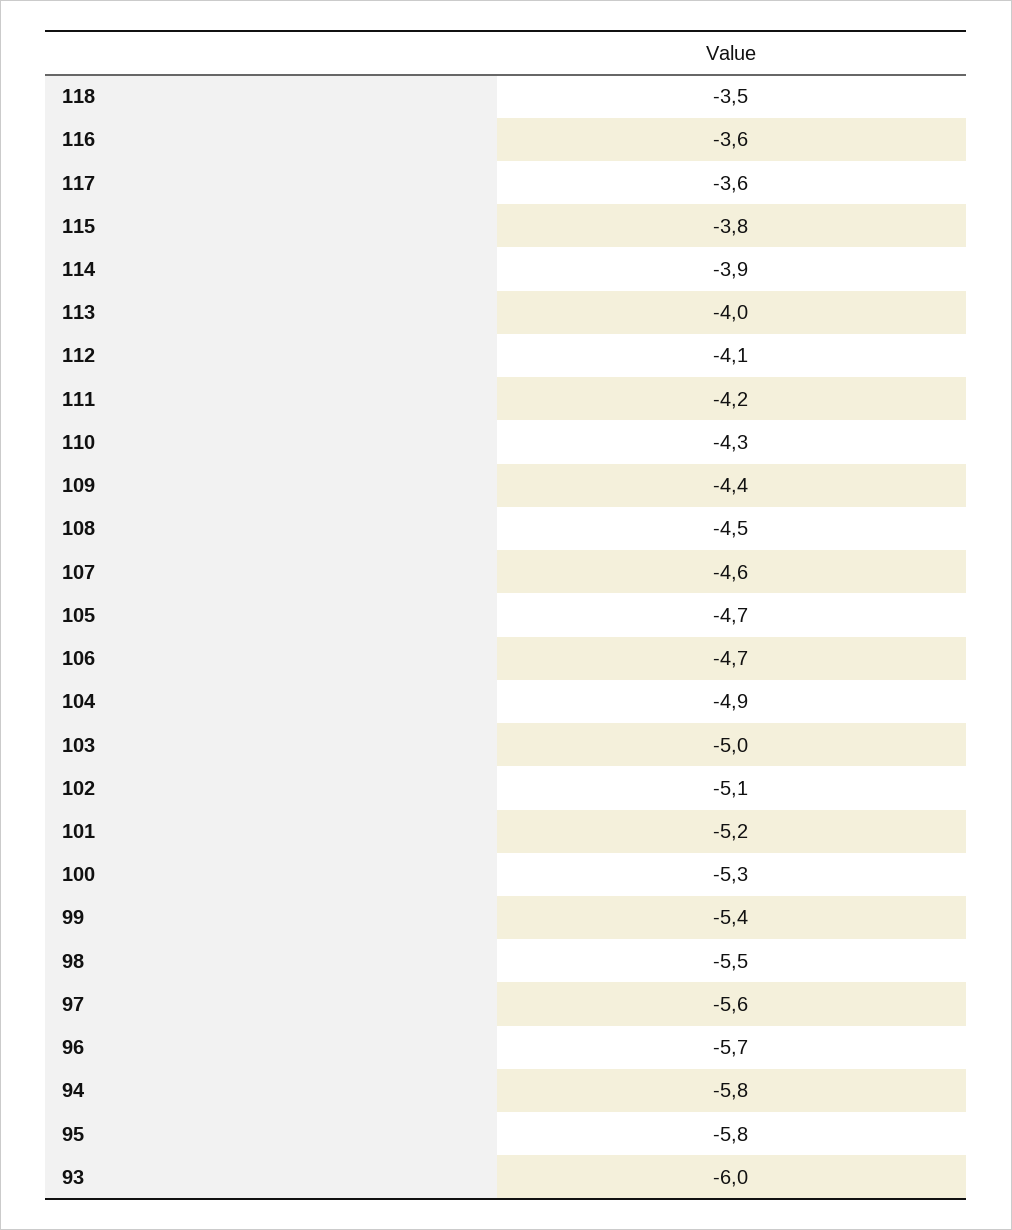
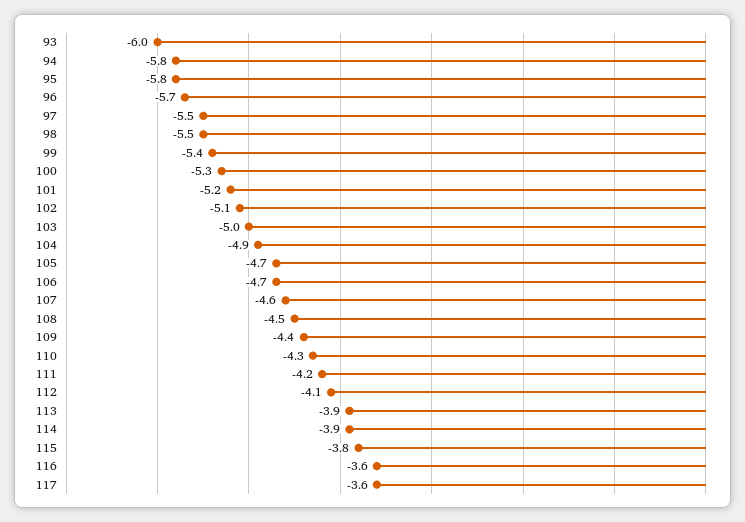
  {
-   "118": -3.5,
    "116": -3.6,
    "117": -3.6,
    "115": -3.8,
    "114": -3.9,
-   "113": -4,
+   "113": -3.9,
    "112": -4.1,
    "111": -4.2,
    "110": -4.3,
    "109": -4.4,
    "108": -4.5,
    "107": -4.6,
    "105": -4.7,
    "106": -4.7,
    "104": -4.9,
    "103": -5,
    "102": -5.1,
    "101": -5.2,
    "100": -5.3,
    "99": -5.4,
    "98": -5.5,
-   "97": -5.6,
+   "97": -5.5,
    "96": -5.7,
    "94": -5.8,
    "95": -5.8,
    "93": -6
  }

